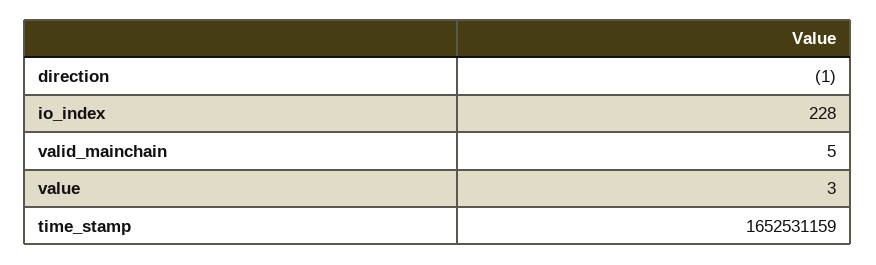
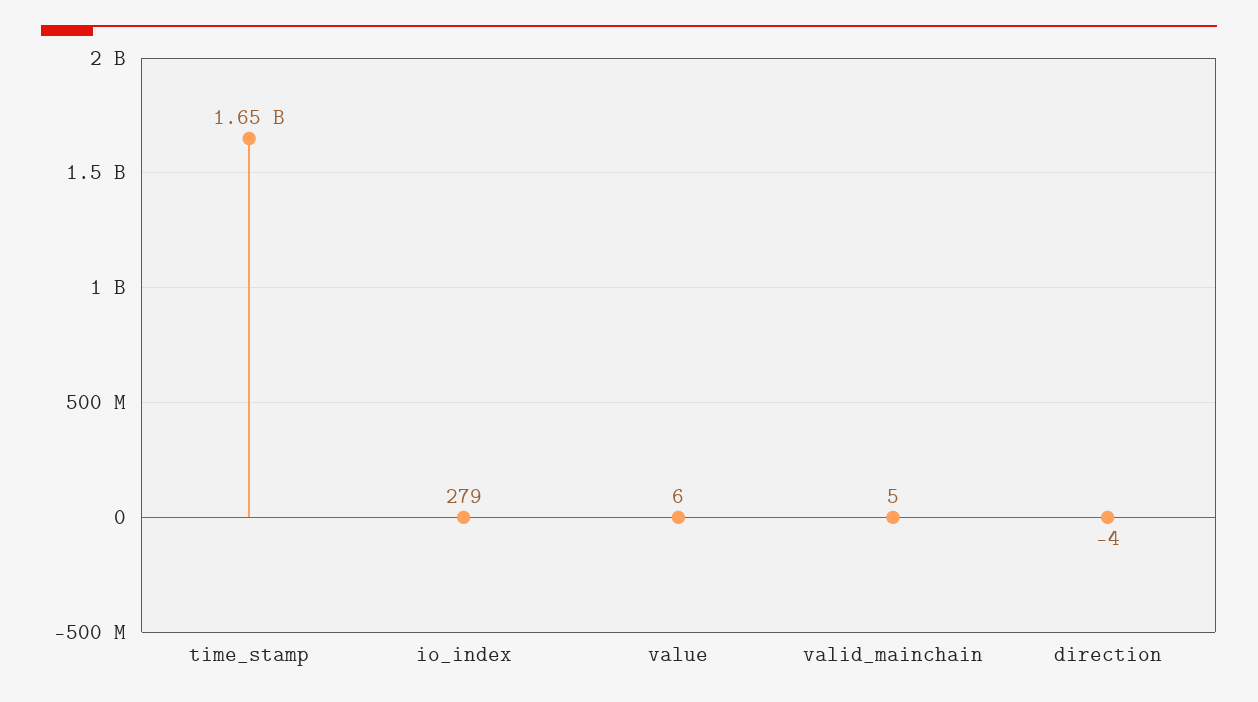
  {
-   "direction": -1,
+   "direction": -4,
-   "io_index": 228,
+   "io_index": 279,
    "valid_mainchain": 5,
-   "value": 3,
+   "value": 6,
    "time_stamp": 1652531159
  }

